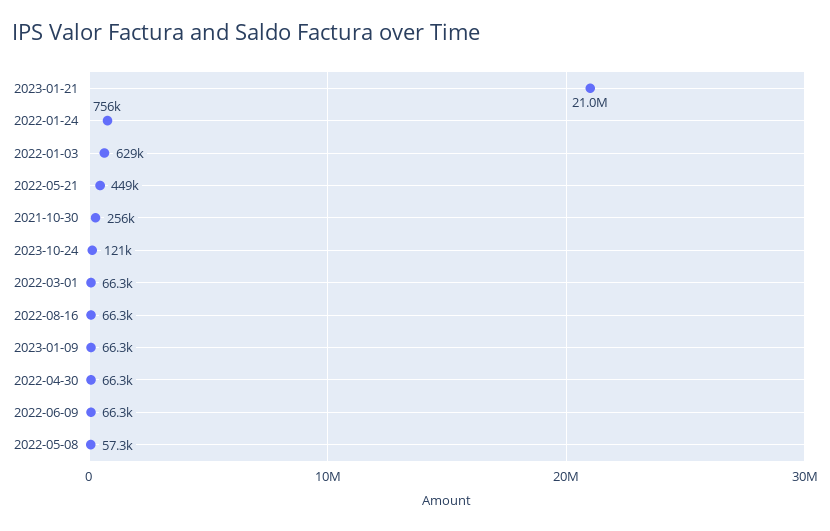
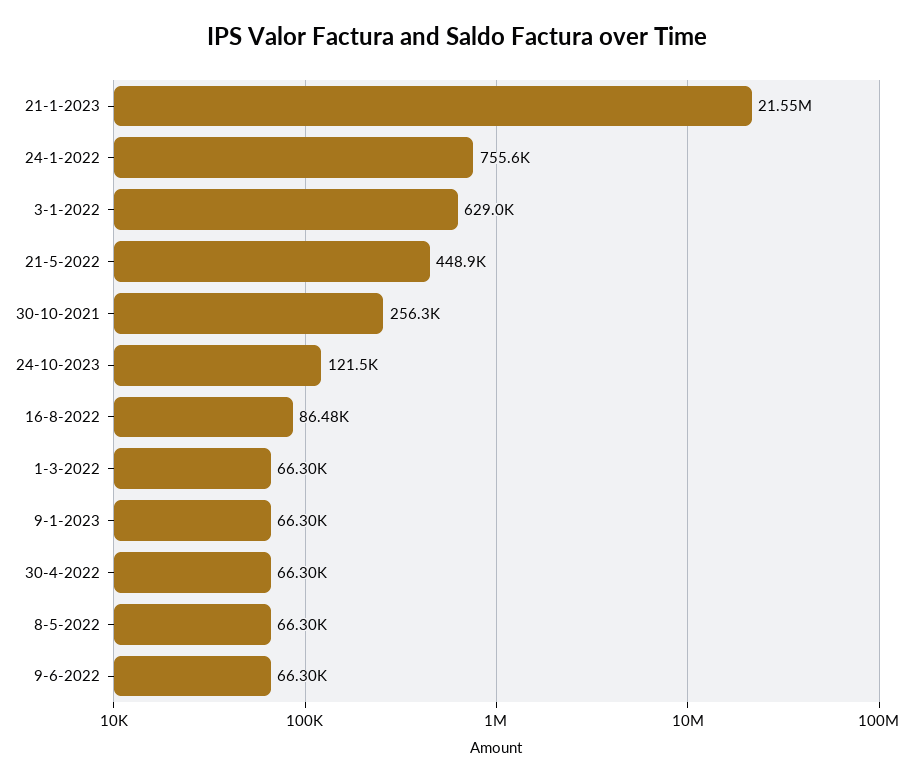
  {
-   "2023-01-21": 21000000,
+   "2023-01-21": 21550000,
    "2022-01-24": 755600,
    "2022-01-03": 629000,
    "2022-05-21": 448900,
    "2021-10-30": 256300,
    "2023-10-24": 121500,
    "2022-03-01": 66300,
-   "2022-08-16": 66300,
+   "2022-08-16": 86480,
    "2023-01-09": 66300,
    "2022-04-30": 66300,
    "2022-06-09": 66300,
-   "2022-05-08": 57300
+   "2022-05-08": 66300
  }

